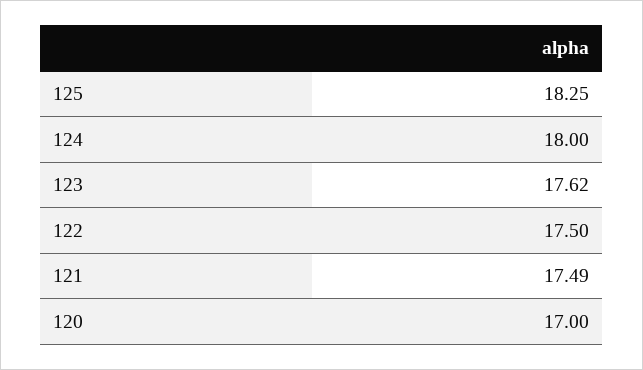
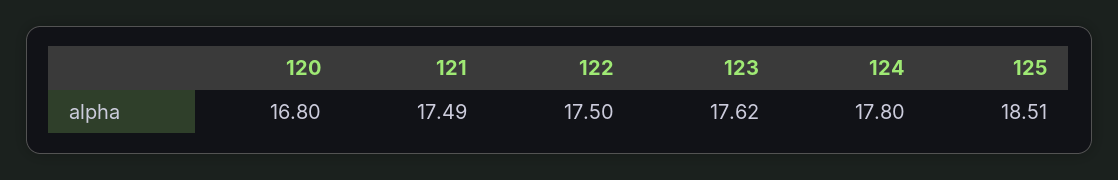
  {
-   "125": 18.25,
+   "125": 18.51,
-   "124": 18,
+   "124": 17.8,
    "123": 17.62,
    "122": 17.5,
    "121": 17.49,
-   "120": 17
+   "120": 16.8
  }

